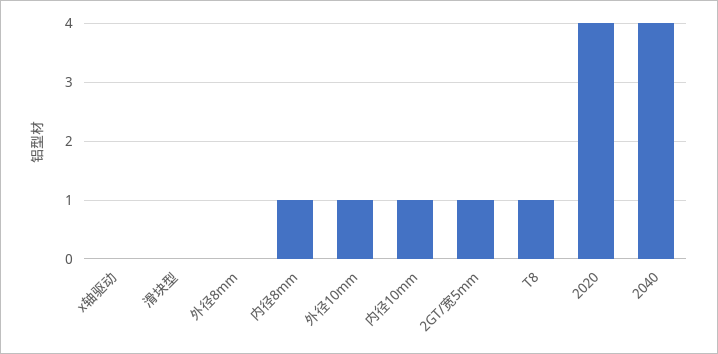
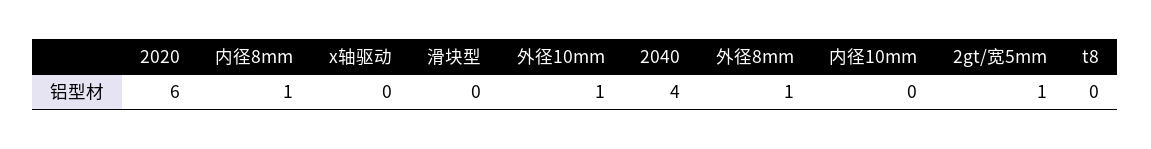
  {
    "x轴驱动": 0,
    "滑块型": 0,
-   "外径8mm": 0,
+   "外径8mm": 1,
    "内径8mm": 1,
    "外径10mm": 1,
-   "内径10mm": 1,
+   "内径10mm": 0,
    "2GT/宽5mm": 1,
-   "T8": 1,
+   "T8": 0,
-   "2020": 4,
+   "2020": 6,
    "2040": 4
  }

